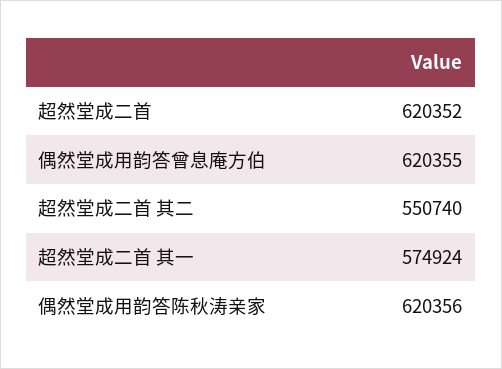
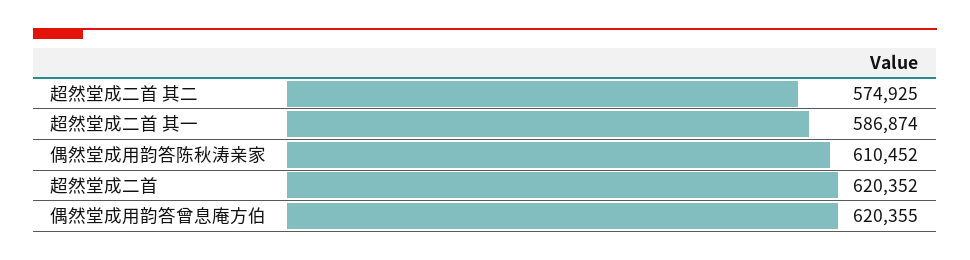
  {
    "超然堂成二首": 620352,
    "偶然堂成用韵答曾息庵方伯": 620355,
-   "超然堂成二首 其二": 550740,
+   "超然堂成二首 其二": 574925,
-   "超然堂成二首 其一": 574924,
+   "超然堂成二首 其一": 586874,
-   "偶然堂成用韵答陈秋涛亲家": 620356
+   "偶然堂成用韵答陈秋涛亲家": 610452
  }

